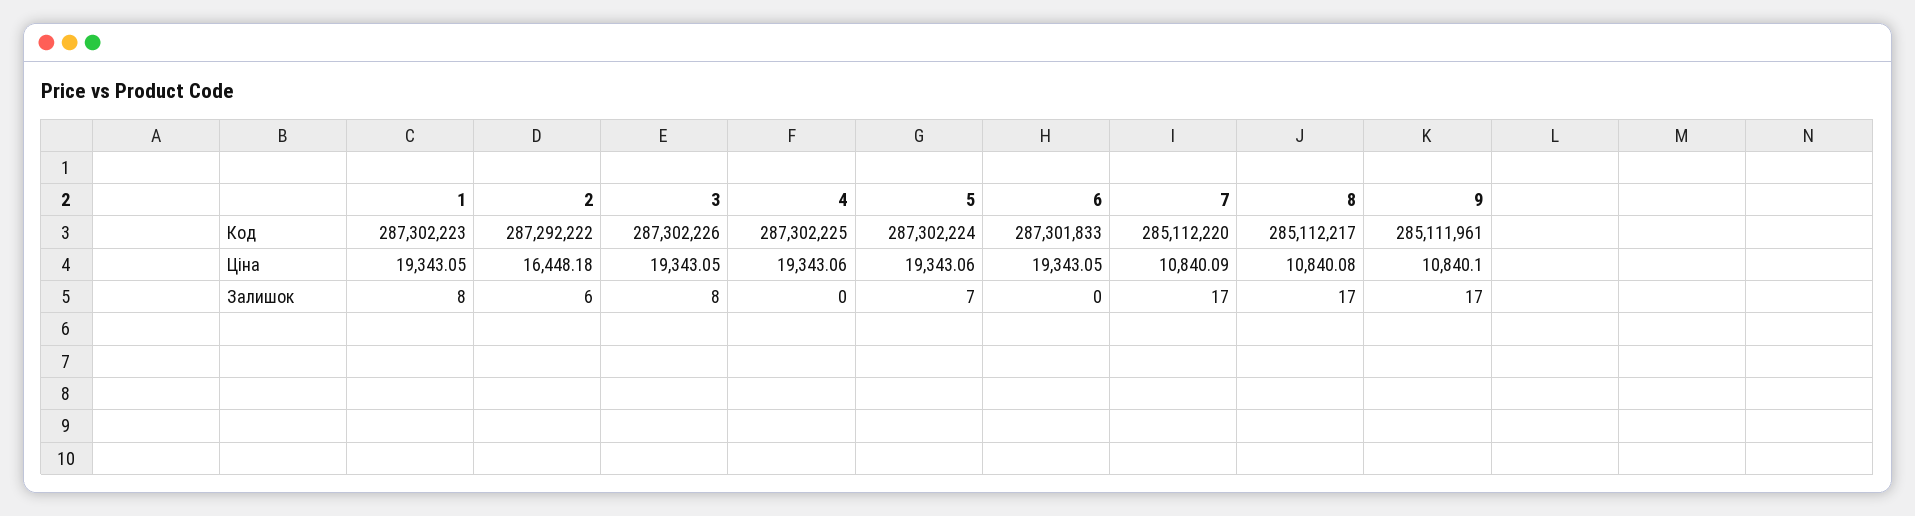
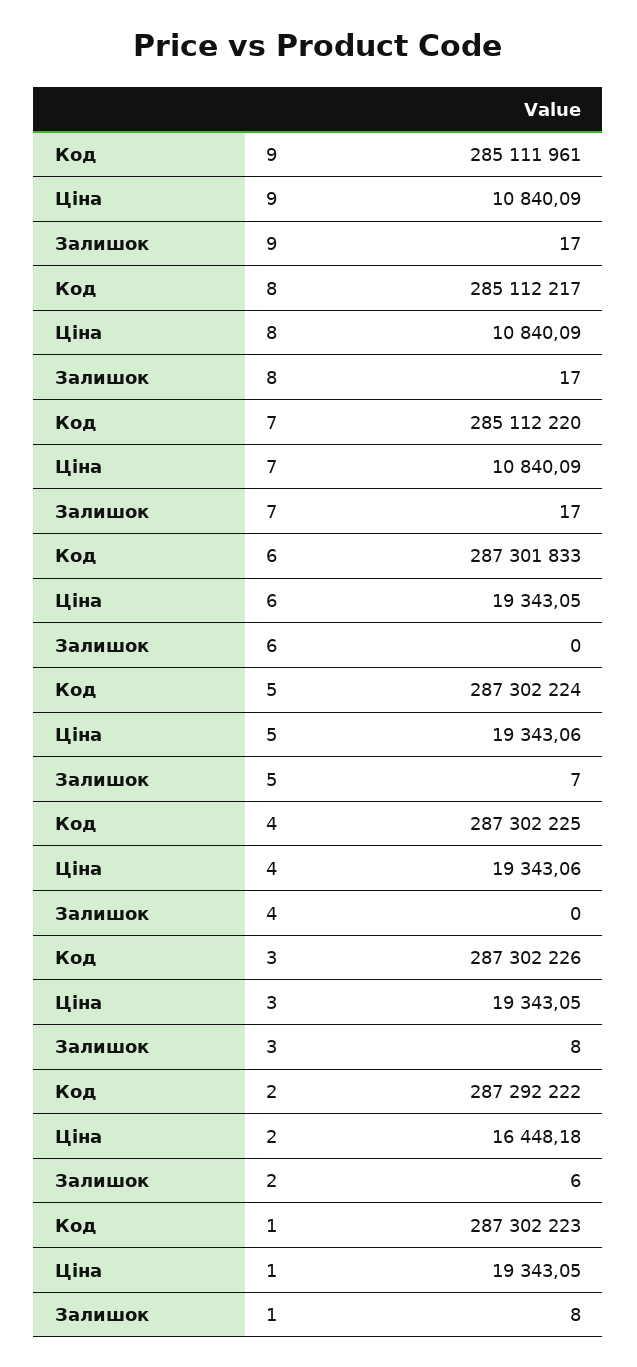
  {
    "1": {
      "Код": 287302223,
      "Ціна": 19343.05,
      "Залишок": 8
    },
    "2": {
      "Код": 287292222,
      "Ціна": 16448.18,
      "Залишок": 6
    },
    "3": {
      "Код": 287302226,
      "Ціна": 19343.05,
      "Залишок": 8
    },
    "4": {
      "Код": 287302225,
      "Ціна": 19343.06,
      "Залишок": 0
    },
    "5": {
      "Код": 287302224,
      "Ціна": 19343.06,
      "Залишок": 7
    },
    "6": {
      "Код": 287301833,
      "Ціна": 19343.05,
      "Залишок": 0
    },
    "7": {
      "Код": 285112220,
      "Ціна": 10840.09,
      "Залишок": 17
    },
    "8": {
      "Код": 285112217,
-     "Ціна": 10840.08,
+     "Ціна": 10840.09,
      "Залишок": 17
    },
    "9": {
      "Код": 285111961,
-     "Ціна": 10840.1,
+     "Ціна": 10840.09,
      "Залишок": 17
    }
  }

